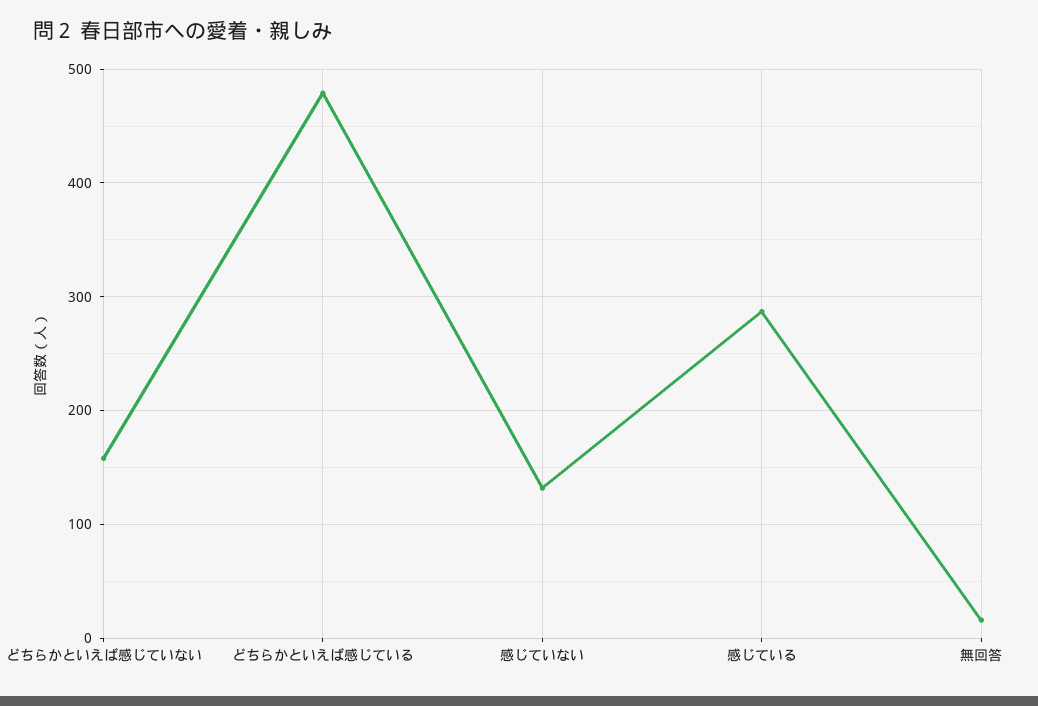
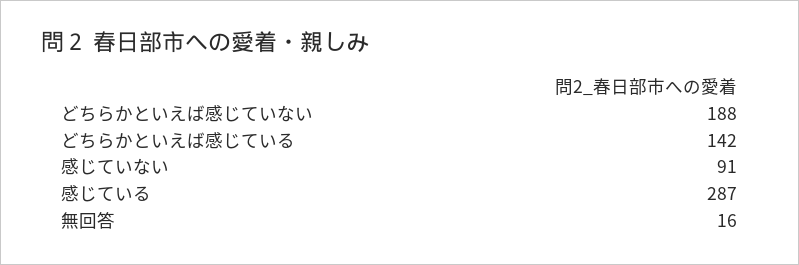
  {
-   "どちらかといえば感じていない": 160,
+   "どちらかといえば感じていない": 188,
-   "どちらかといえば感じている": 480,
+   "どちらかといえば感じている": 142,
-   "感じていない": 130,
+   "感じていない": 91,
    "感じている": 287,
    "無回答": 16
  }

